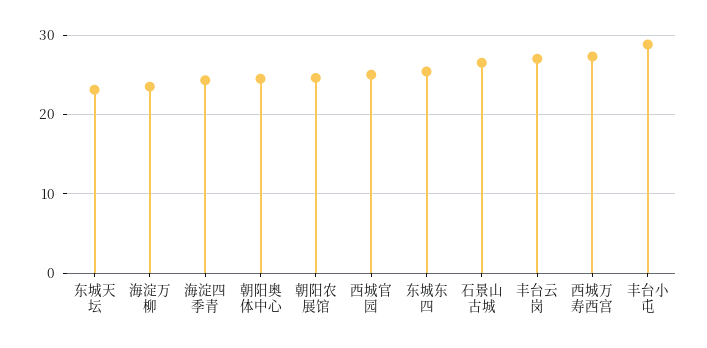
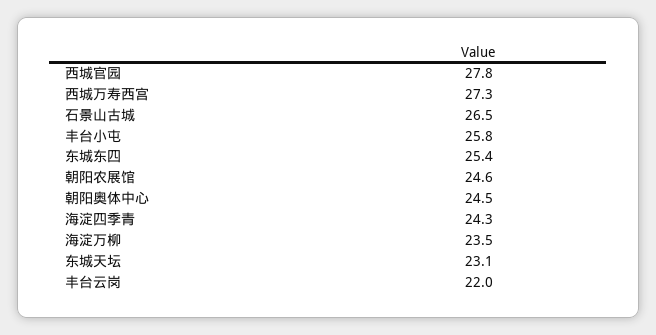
  {
    "东城天坛": 23.1,
    "海淀万柳": 23.5,
    "海淀四季青": 24.3,
    "朝阳奥体中心": 24.5,
    "朝阳农展馆": 24.6,
-   "西城官园": 25,
+   "西城官园": 27.8,
    "东城东四": 25.4,
    "石景山古城": 26.5,
-   "丰台云岗": 27,
+   "丰台云岗": 22,
    "西城万寿西宫": 27.3,
-   "丰台小屯": 29
+   "丰台小屯": 25.8
  }

